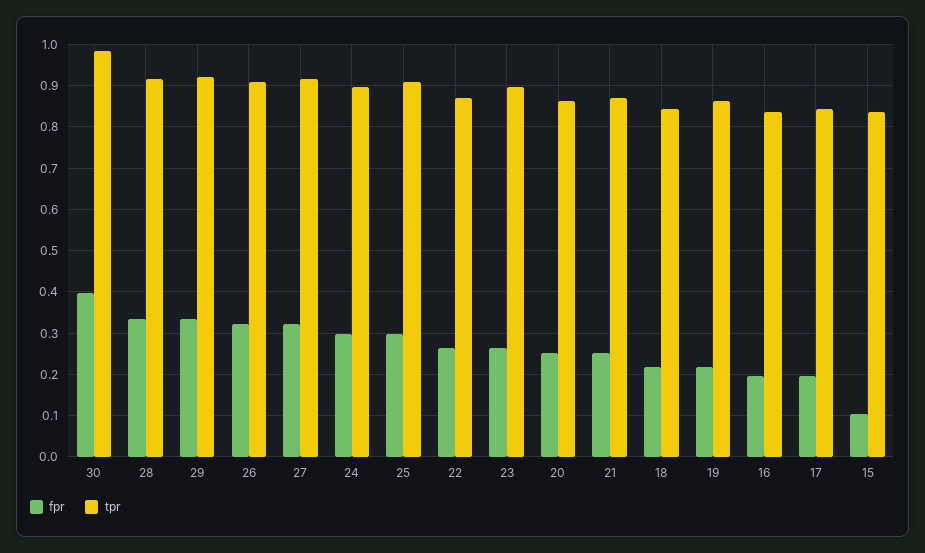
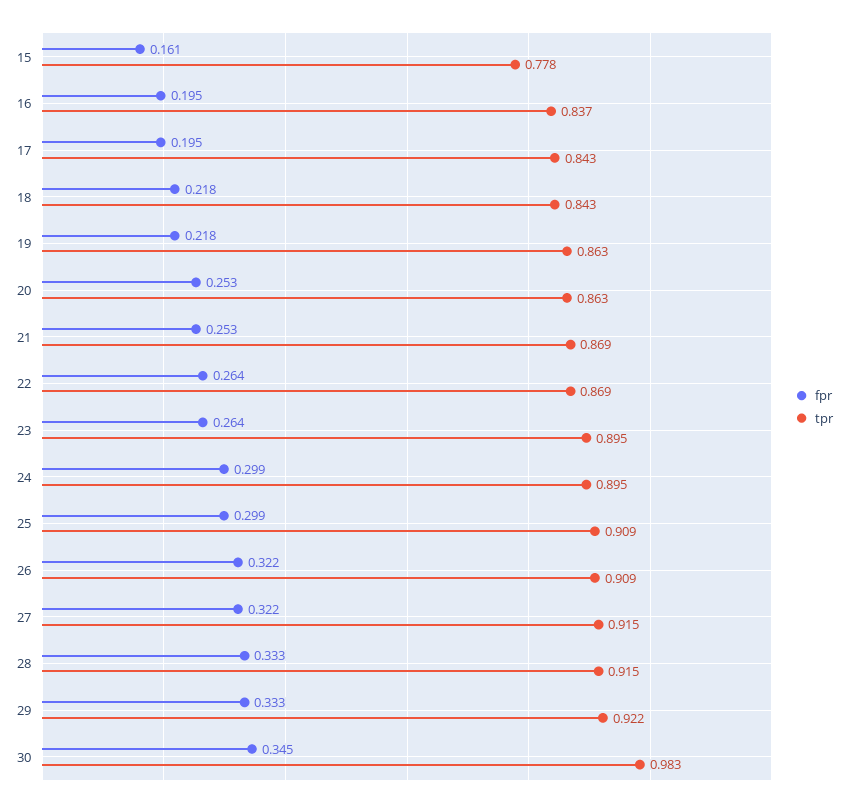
  {
    "fpr": {
-     "30": 0.4,
+     "30": 0.345,
      "28": 0.333,
      "29": 0.333,
      "26": 0.322,
      "27": 0.322,
      "24": 0.299,
      "25": 0.299,
      "22": 0.264,
      "23": 0.264,
      "20": 0.253,
      "21": 0.253,
      "18": 0.218,
      "19": 0.218,
      "16": 0.195,
      "17": 0.195,
-     "15": 0.1
+     "15": 0.161
    },
    "tpr": {
      "30": 0.983,
      "28": 0.915,
      "29": 0.922,
      "26": 0.909,
      "27": 0.915,
      "24": 0.895,
      "25": 0.909,
      "22": 0.869,
      "23": 0.895,
      "20": 0.863,
      "21": 0.869,
      "18": 0.843,
      "19": 0.863,
      "16": 0.837,
      "17": 0.843,
-     "15": 0.84
+     "15": 0.778
    }
  }

